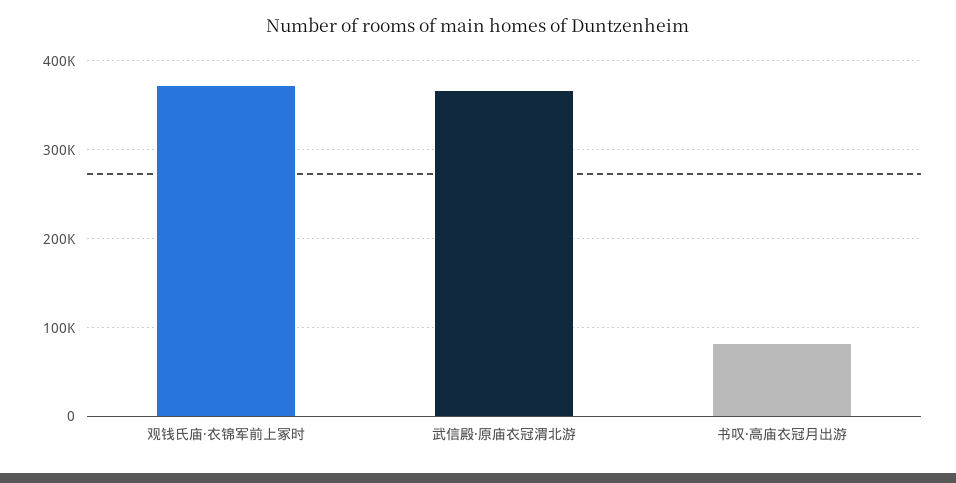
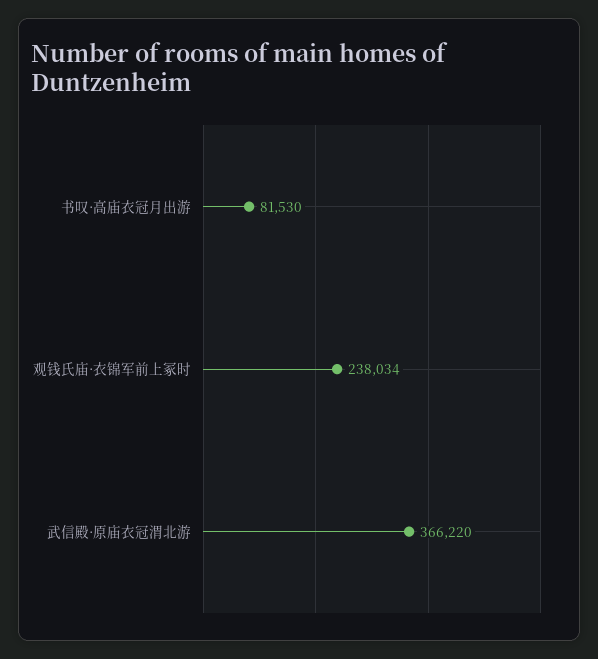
  {
-   "观钱氏庙·衣锦军前上冢时": 370000,
+   "观钱氏庙·衣锦军前上冢时": 238034,
    "武信殿·原庙衣冠渭北游": 366220,
    "书叹·高庙衣冠月出游": 81530
  }

